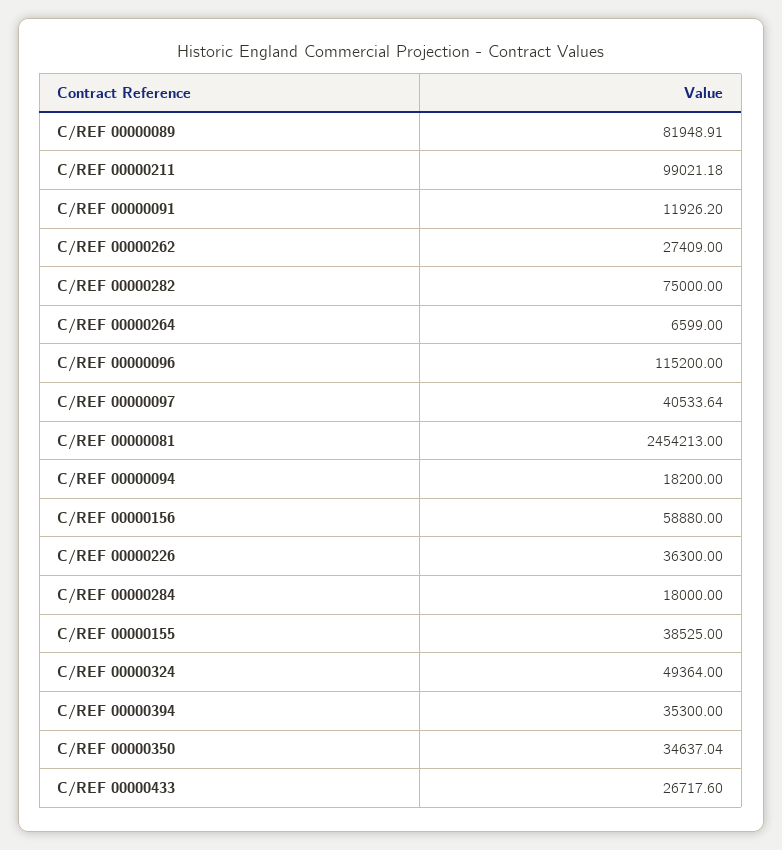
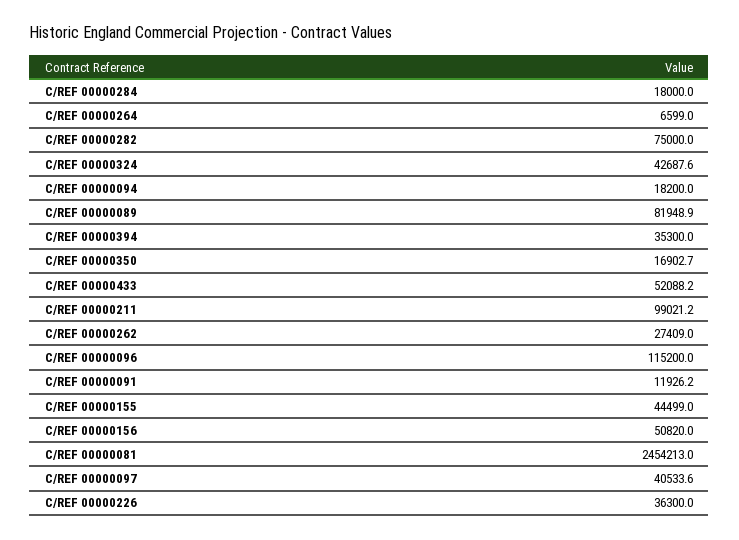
  {
    "C/REF 00000089": 81948.91,
    "C/REF 00000211": 99021.18,
    "C/REF 00000091": 11926.2,
    "C/REF 00000262": 27409,
    "C/REF 00000282": 75000,
    "C/REF 00000264": 6599,
    "C/REF 00000096": 115200,
    "C/REF 00000097": 40533.64,
    "C/REF 00000081": 2454213,
    "C/REF 00000094": 18200,
-   "C/REF 00000156": 58880,
+   "C/REF 00000156": 50820,
    "C/REF 00000226": 36300,
    "C/REF 00000284": 18000,
-   "C/REF 00000155": 38525,
+   "C/REF 00000155": 44499,
-   "C/REF 00000324": 49364,
+   "C/REF 00000324": 42687.6,
    "C/REF 00000394": 35300,
-   "C/REF 00000350": 34637.04,
+   "C/REF 00000350": 16902.7,
-   "C/REF 00000433": 26717.6
+   "C/REF 00000433": 52088.2
  }

